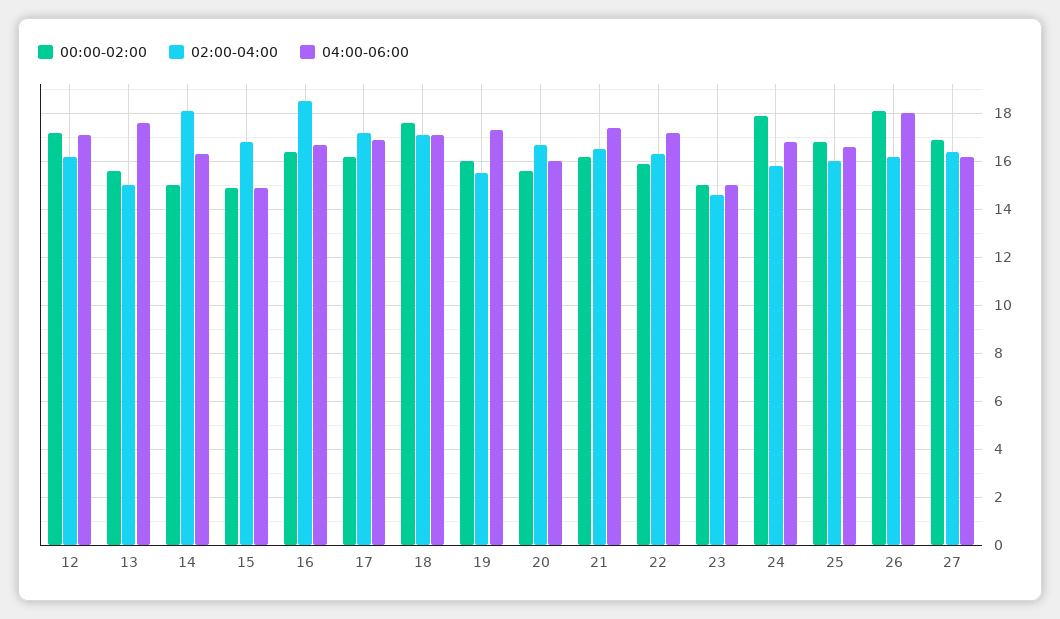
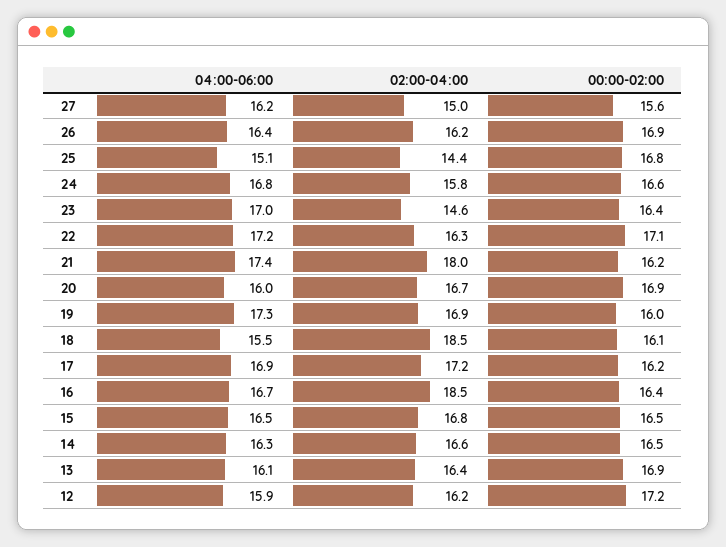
  {
    "00:00-02:00": {
      "12": 17.2,
-     "13": 15.5,
+     "13": 16.9,
-     "14": 15,
+     "14": 16.5,
-     "15": 15,
+     "15": 16.5,
      "16": 16.4,
      "17": 16.2,
-     "18": 17.5,
+     "18": 16.1,
      "19": 16,
-     "20": 15.5,
+     "20": 16.9,
      "21": 16.2,
-     "22": 16,
+     "22": 17.1,
-     "23": 15,
+     "23": 16.4,
-     "24": 18,
+     "24": 16.6,
      "25": 16.8,
-     "26": 18,
+     "26": 16.9,
-     "27": 17
+     "27": 15.6
    },
    "02:00-04:00": {
      "12": 16.2,
-     "13": 15,
+     "13": 16.4,
-     "14": 18,
+     "14": 16.6,
      "15": 16.8,
      "16": 18.5,
      "17": 17.2,
-     "18": 17,
+     "18": 18.5,
-     "19": 15.5,
+     "19": 16.9,
      "20": 16.7,
-     "21": 16.5,
+     "21": 18,
      "22": 16.3,
      "23": 14.6,
      "24": 15.8,
-     "25": 16,
+     "25": 14.4,
      "26": 16.2,
-     "27": 16.5
+     "27": 15
    },
    "04:00-06:00": {
-     "12": 17,
+     "12": 15.9,
-     "13": 17.5,
+     "13": 16.1,
      "14": 16.3,
-     "15": 15,
+     "15": 16.5,
      "16": 16.7,
      "17": 16.9,
-     "18": 17,
+     "18": 15.5,
      "19": 17.3,
      "20": 16,
      "21": 17.4,
      "22": 17.2,
-     "23": 15,
+     "23": 17,
      "24": 16.8,
-     "25": 16.5,
+     "25": 15.1,
-     "26": 18,
+     "26": 16.4,
      "27": 16.2
    }
  }

